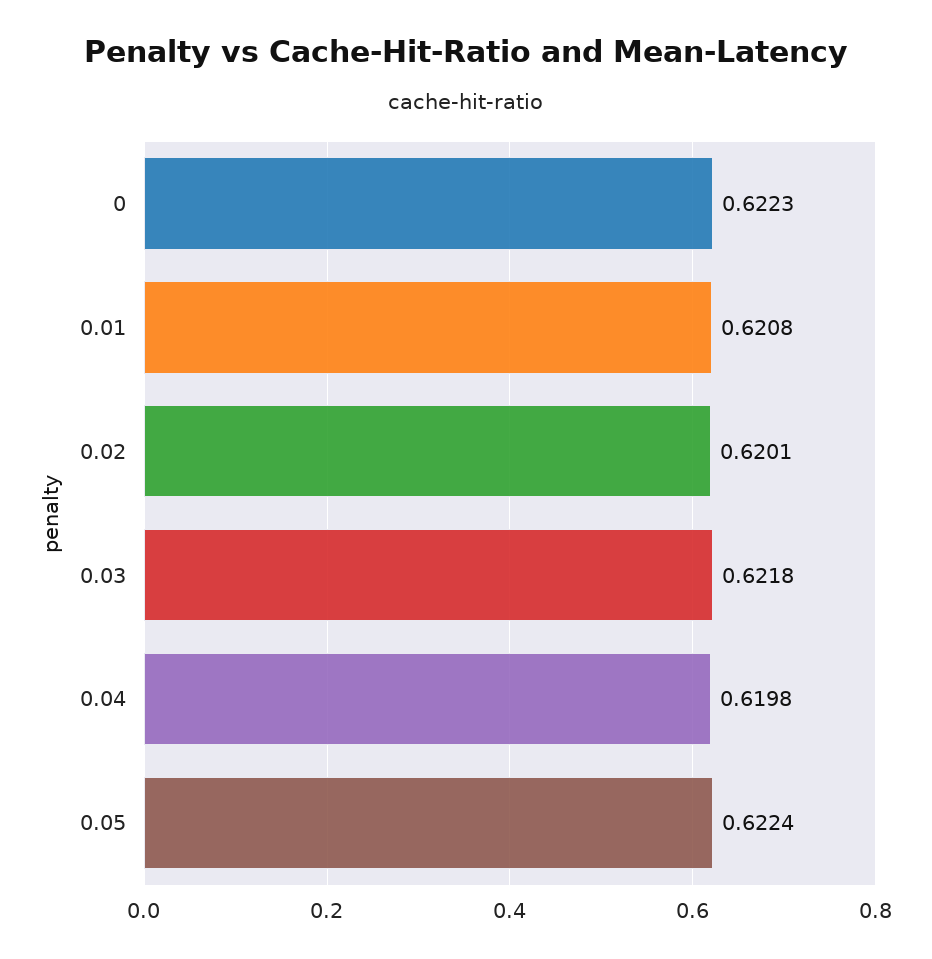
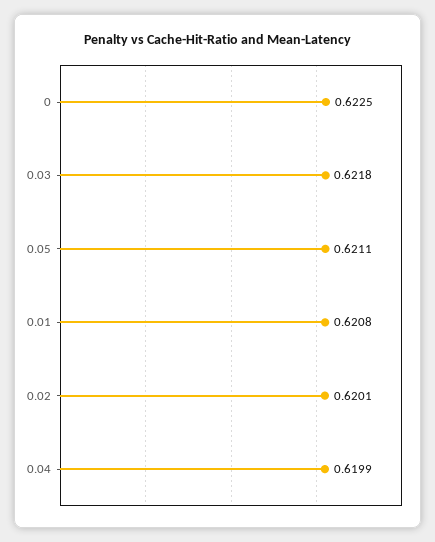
  {
-   "0": 0.6223,
+   "0": 0.6225,
    "0.01": 0.6208,
    "0.02": 0.6201,
    "0.03": 0.6218,
-   "0.04": 0.6198,
+   "0.04": 0.6199,
-   "0.05": 0.6224
+   "0.05": 0.6211
  }

